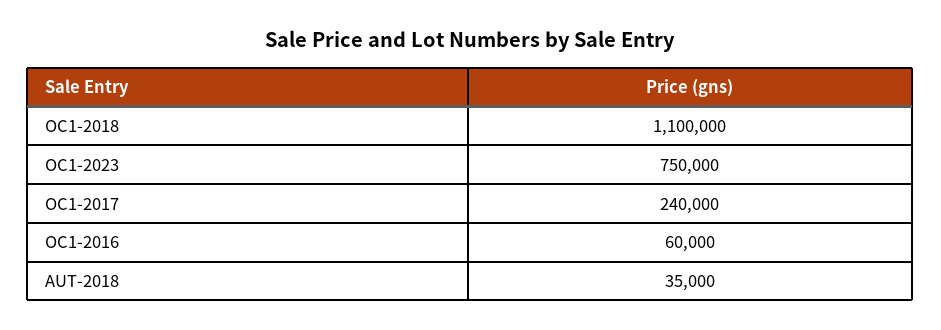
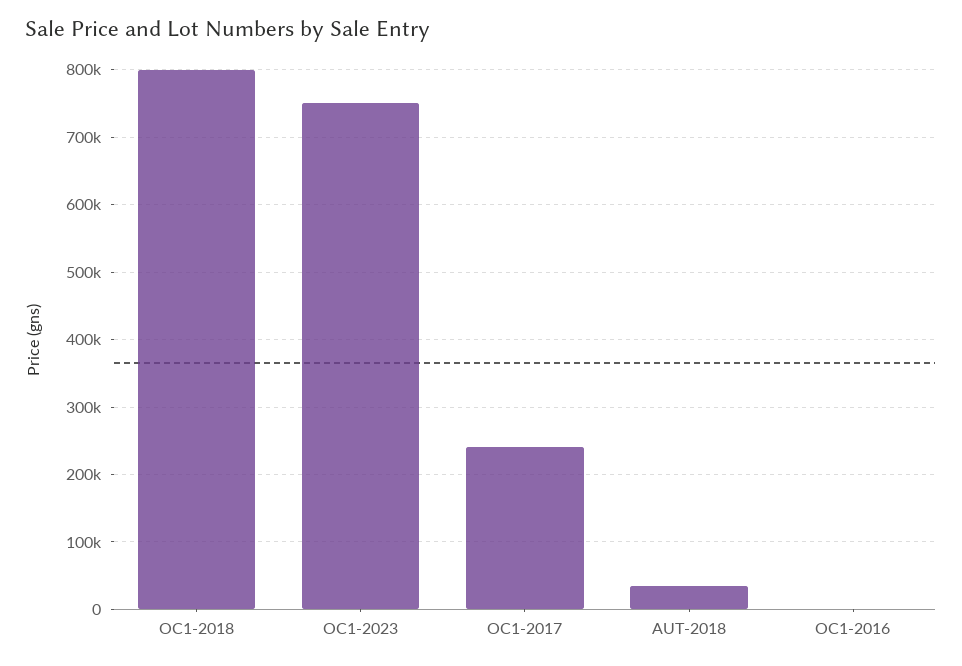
  {
-   "OC1-2018": 1100000,
+   "OC1-2018": 800000,
    "OC1-2023": 750000,
    "OC1-2017": 240000,
-   "OC1-2016": 60000,
+   "OC1-2016": 0,
    "AUT-2018": 35000
  }

